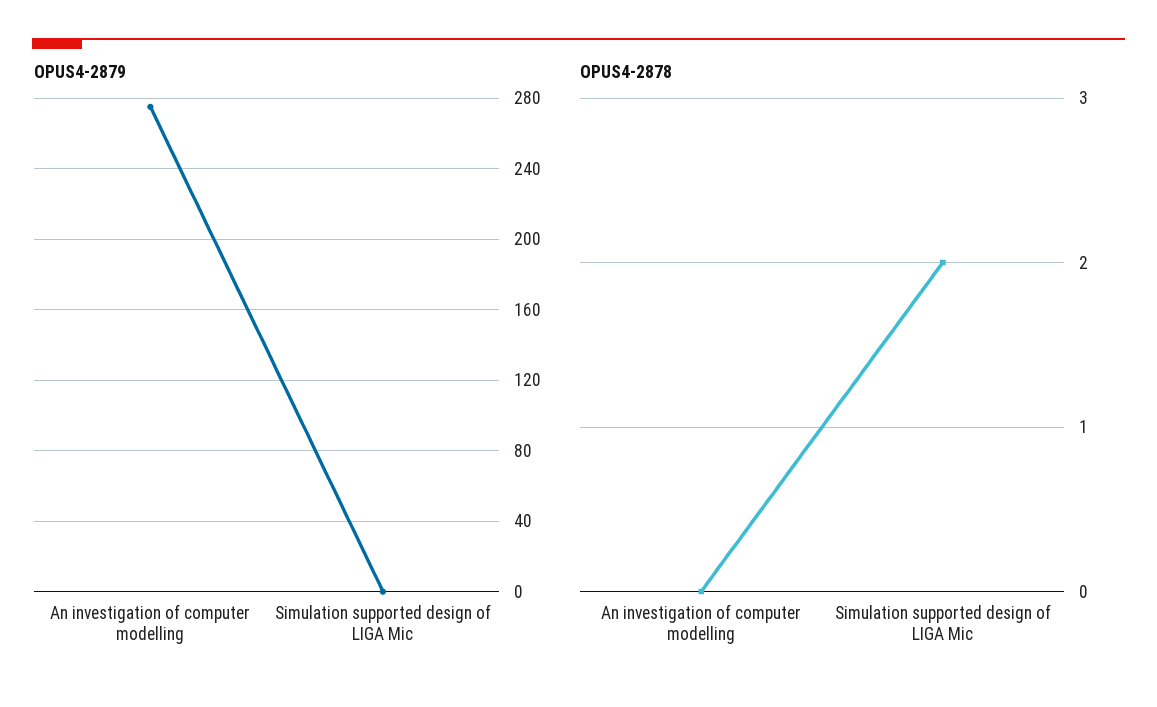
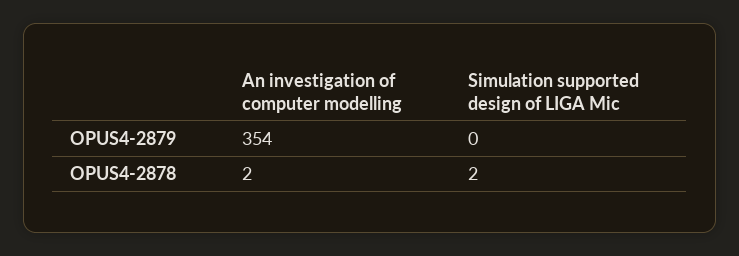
  {
    "OPUS4-2879": {
-     "An investigation of computer modelling": 275,
+     "An investigation of computer modelling": 354,
      "Simulation supported design of LIGA Mic": 0
    },
    "OPUS4-2878": {
-     "An investigation of computer modelling": 0,
+     "An investigation of computer modelling": 2,
      "Simulation supported design of LIGA Mic": 2
    }
  }

